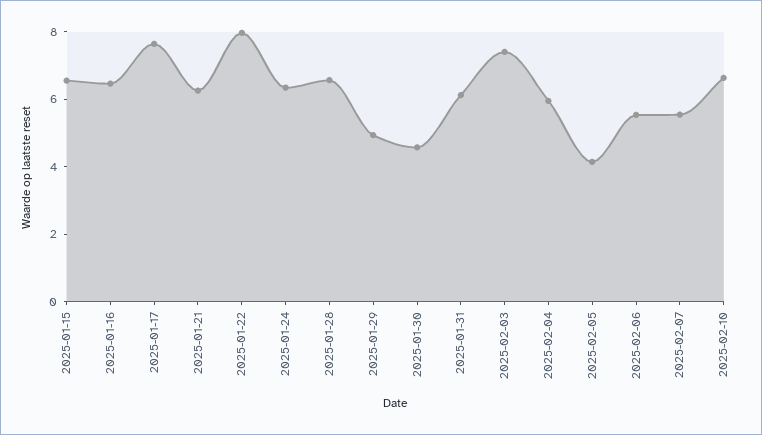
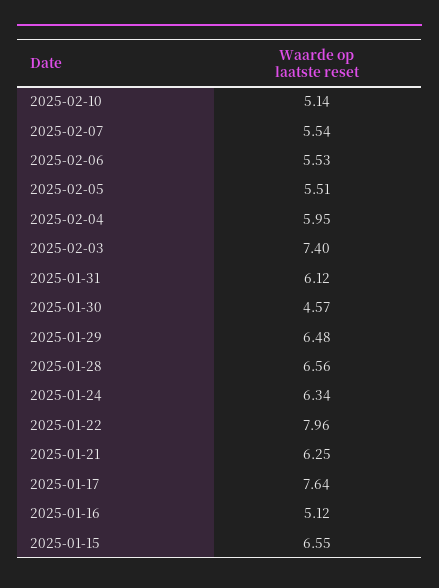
  {
    "2025-01-15": 6.55,
-   "2025-01-16": 6.5,
+   "2025-01-16": 5.12,
    "2025-01-17": 7.64,
    "2025-01-21": 6.25,
    "2025-01-22": 7.96,
    "2025-01-24": 6.34,
    "2025-01-28": 6.56,
-   "2025-01-29": 5,
+   "2025-01-29": 6.48,
    "2025-01-30": 4.57,
    "2025-01-31": 6.12,
    "2025-02-03": 7.4,
    "2025-02-04": 5.95,
-   "2025-02-05": 4,
+   "2025-02-05": 5.51,
    "2025-02-06": 5.53,
    "2025-02-07": 5.54,
-   "2025-02-10": 6.5
+   "2025-02-10": 5.14
  }

